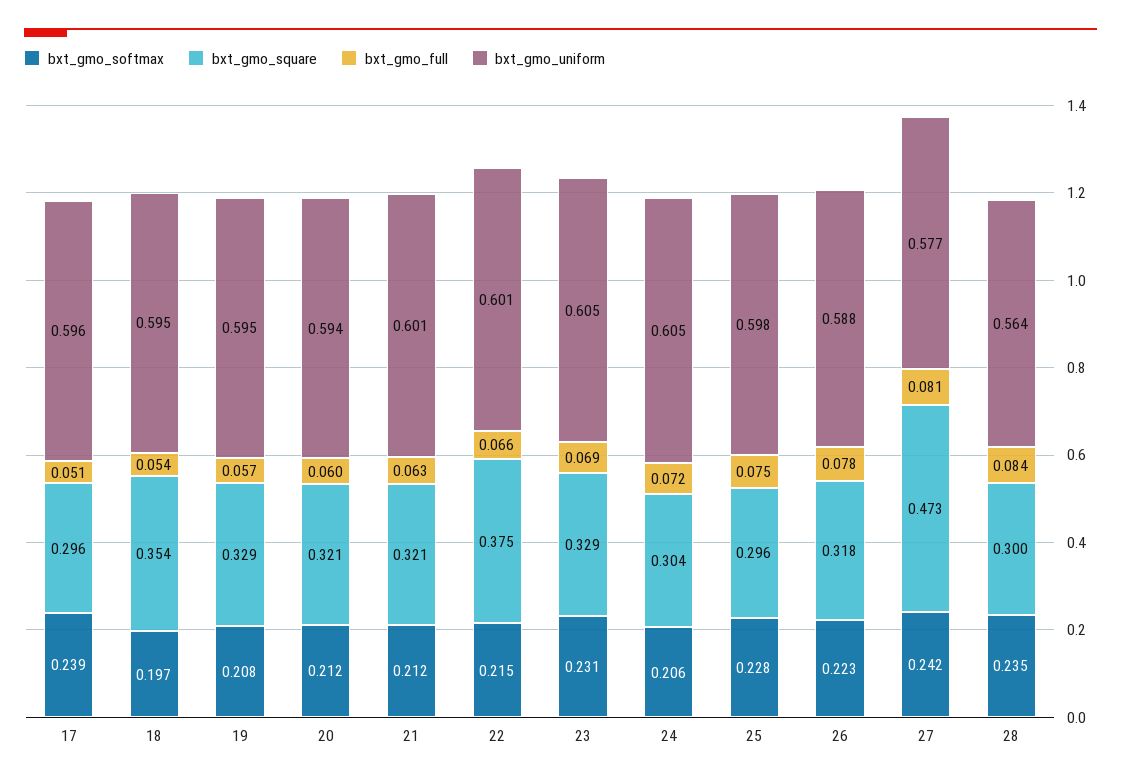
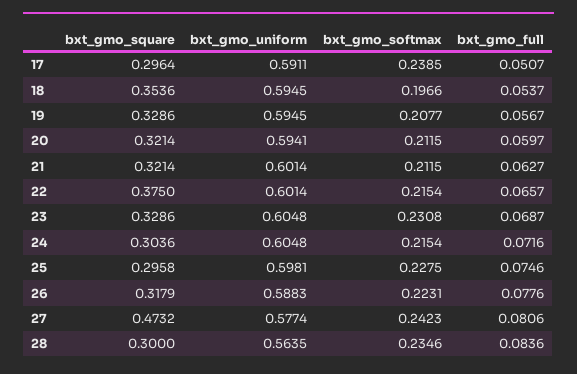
  {
    "bxt_gmo_softmax": {
      "17": 0.2385,
      "18": 0.1966,
      "19": 0.2077,
      "20": 0.2115,
      "21": 0.2115,
      "22": 0.2154,
      "23": 0.2308,
-     "24": 0.206,
+     "24": 0.2154,
      "25": 0.2275,
      "26": 0.2231,
      "27": 0.2423,
      "28": 0.2346
    },
    "bxt_gmo_square": {
      "17": 0.2964,
      "18": 0.3536,
      "19": 0.3286,
      "20": 0.3214,
      "21": 0.3214,
      "22": 0.375,
      "23": 0.3286,
      "24": 0.3036,
      "25": 0.2958,
      "26": 0.3179,
      "27": 0.4732,
      "28": 0.3
    },
    "bxt_gmo_full": {
      "17": 0.0507,
      "18": 0.0537,
      "19": 0.0567,
      "20": 0.0597,
      "21": 0.0627,
      "22": 0.0657,
      "23": 0.0687,
      "24": 0.0716,
      "25": 0.0746,
      "26": 0.0776,
      "27": 0.0806,
      "28": 0.0836
    },
    "bxt_gmo_uniform": {
-     "17": 0.596,
+     "17": 0.5911,
      "18": 0.5945,
      "19": 0.5945,
      "20": 0.5941,
      "21": 0.6014,
      "22": 0.6014,
      "23": 0.6048,
      "24": 0.6048,
      "25": 0.5981,
      "26": 0.5883,
      "27": 0.5774,
      "28": 0.5635
    }
  }

